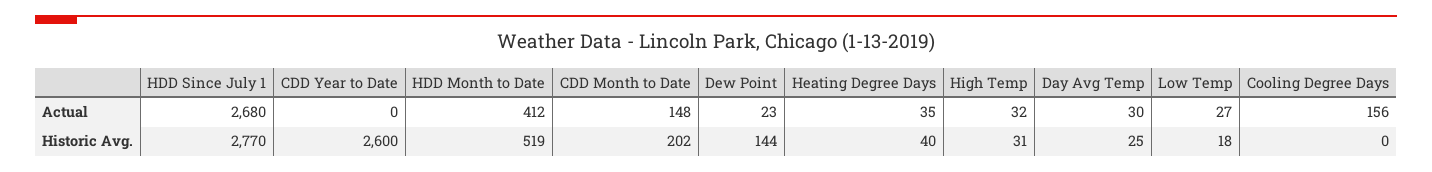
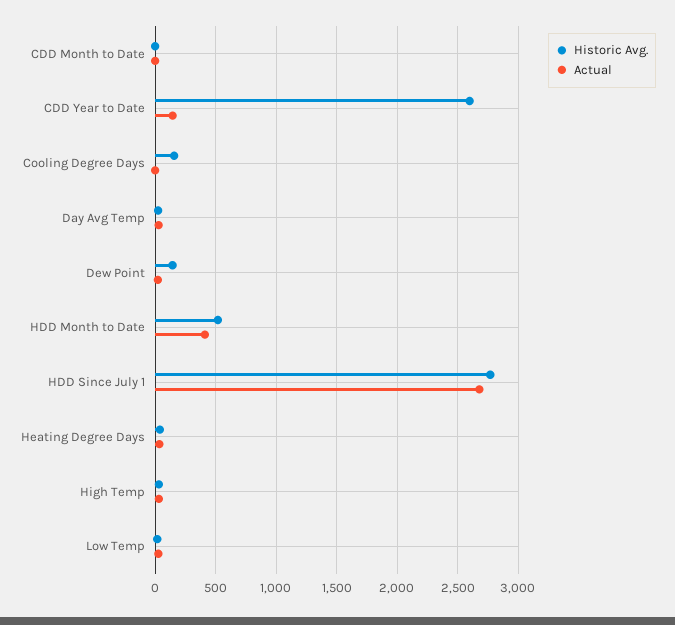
  {
    "Actual": {
      "HDD Since July 1": 2680,
-     "CDD Year to Date": 0,
+     "CDD Year to Date": 150,
      "HDD Month to Date": 412,
-     "CDD Month to Date": 148,
+     "CDD Month to Date": 0,
      "Dew Point": 23,
      "Heating Degree Days": 35,
      "High Temp": 32,
      "Day Avg Temp": 30,
      "Low Temp": 27,
-     "Cooling Degree Days": 156
+     "Cooling Degree Days": 0
    },
    "Historic Avg.": {
      "HDD Since July 1": 2770,
      "CDD Year to Date": 2600,
      "HDD Month to Date": 519,
-     "CDD Month to Date": 202,
+     "CDD Month to Date": 0,
      "Dew Point": 144,
      "Heating Degree Days": 40,
      "High Temp": 31,
      "Day Avg Temp": 25,
      "Low Temp": 18,
-     "Cooling Degree Days": 0
+     "Cooling Degree Days": 150
    }
  }

